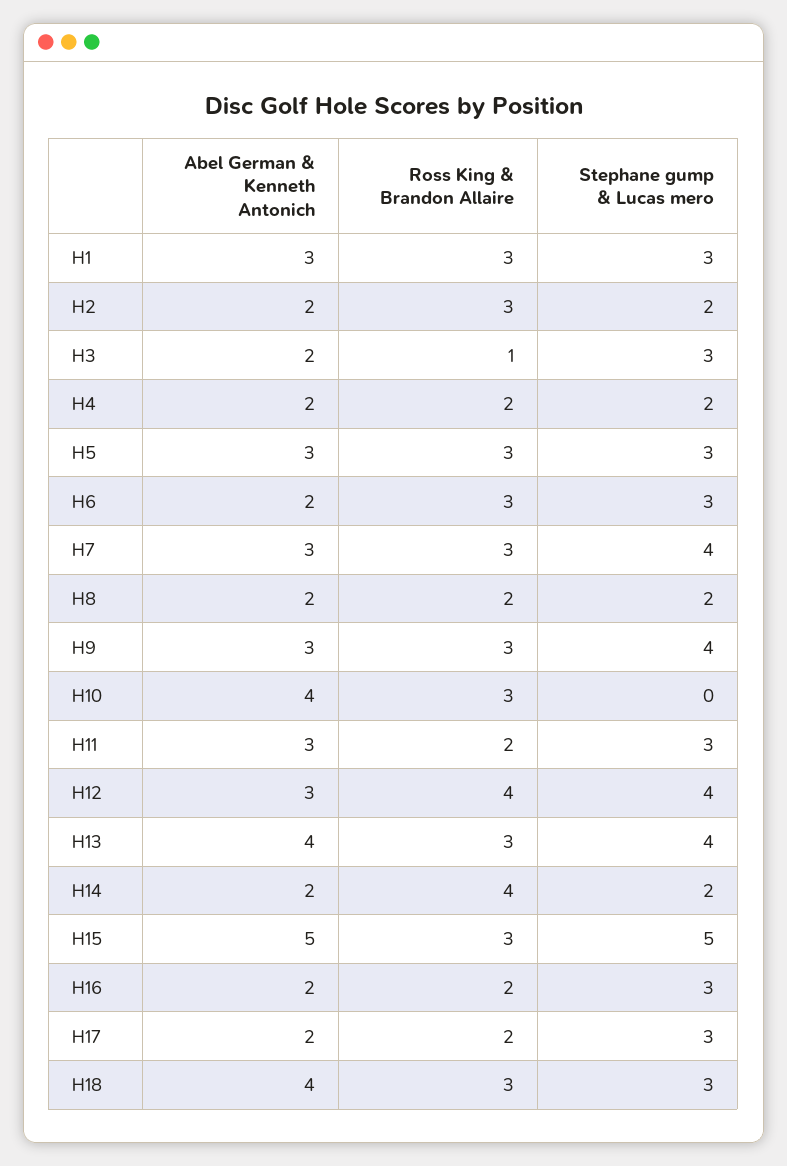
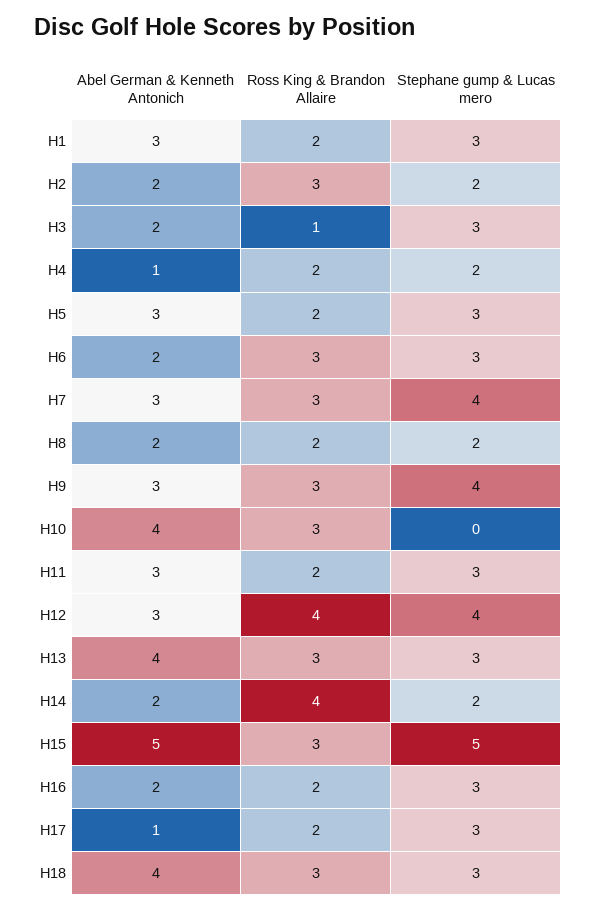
  {
    "Abel German & Kenneth Antonich": {
      "H1": 3,
      "H2": 2,
      "H3": 2,
-     "H4": 2,
+     "H4": 1,
      "H5": 3,
      "H6": 2,
      "H7": 3,
      "H8": 2,
      "H9": 3,
      "H10": 4,
      "H11": 3,
      "H12": 3,
      "H13": 4,
      "H14": 2,
      "H15": 5,
      "H16": 2,
-     "H17": 2,
+     "H17": 1,
      "H18": 4
    },
    "Ross King & Brandon Allaire": {
-     "H1": 3,
+     "H1": 2,
      "H2": 3,
      "H3": 1,
      "H4": 2,
-     "H5": 3,
+     "H5": 2,
      "H6": 3,
      "H7": 3,
      "H8": 2,
      "H9": 3,
      "H10": 3,
      "H11": 2,
      "H12": 4,
      "H13": 3,
      "H14": 4,
      "H15": 3,
      "H16": 2,
      "H17": 2,
      "H18": 3
    },
    "Stephane gump & Lucas mero": {
      "H1": 3,
      "H2": 2,
      "H3": 3,
      "H4": 2,
      "H5": 3,
      "H6": 3,
      "H7": 4,
      "H8": 2,
      "H9": 4,
      "H10": 0,
      "H11": 3,
      "H12": 4,
-     "H13": 4,
+     "H13": 3,
      "H14": 2,
      "H15": 5,
      "H16": 3,
      "H17": 3,
      "H18": 3
    }
  }

